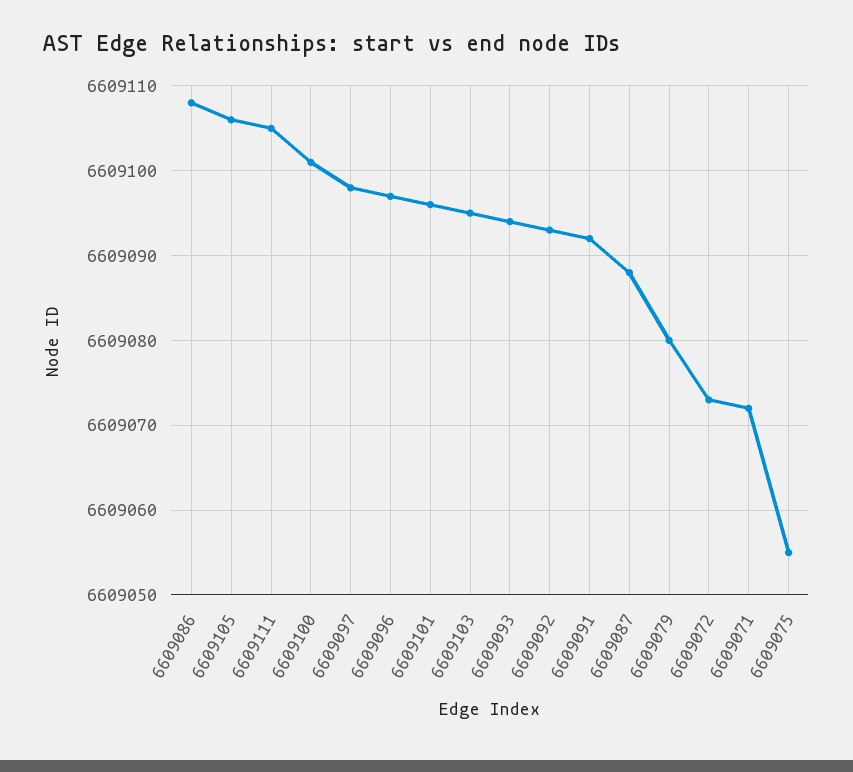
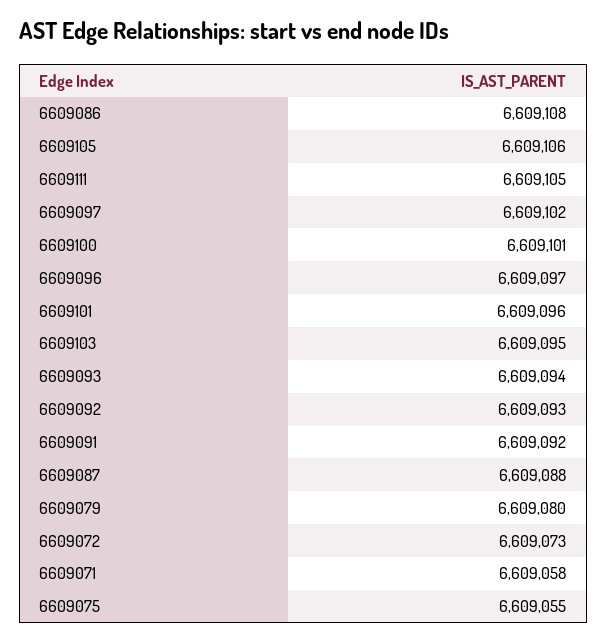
  {
    "6609086": 6609108,
    "6609105": 6609106,
    "6609111": 6609105,
    "6609100": 6609101,
-   "6609097": 6609098,
+   "6609097": 6609102,
    "6609096": 6609097,
    "6609101": 6609096,
    "6609103": 6609095,
    "6609093": 6609094,
    "6609092": 6609093,
    "6609091": 6609092,
    "6609087": 6609088,
    "6609079": 6609080,
    "6609072": 6609073,
-   "6609071": 6609072,
+   "6609071": 6609058,
    "6609075": 6609055
  }

